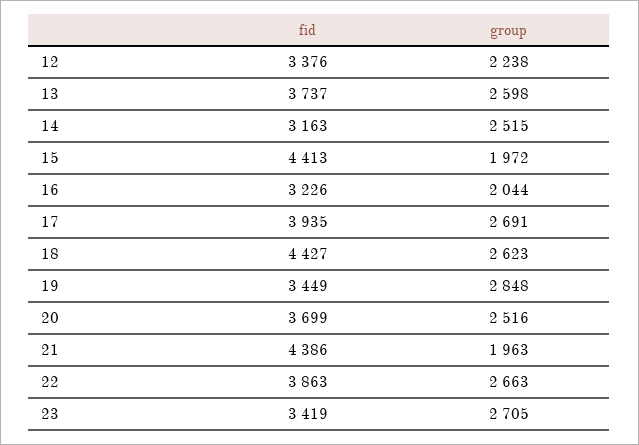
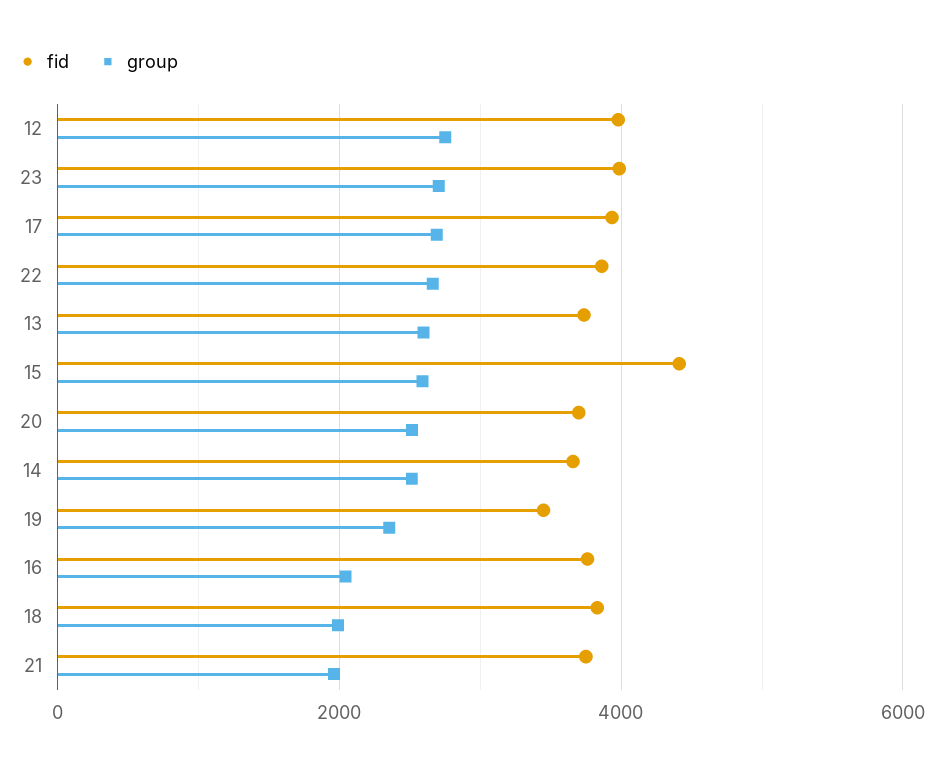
  {
    "fid": {
-     "12": 3376,
+     "12": 4000,
      "13": 3737,
-     "14": 3163,
+     "14": 3600,
      "15": 4413,
-     "16": 3226,
+     "16": 3800,
      "17": 3935,
-     "18": 4427,
+     "18": 3800,
      "19": 3449,
      "20": 3699,
-     "21": 4386,
+     "21": 3800,
      "22": 3863,
-     "23": 3419
+     "23": 4000
    },
    "group": {
-     "12": 2238,
+     "12": 2800,
      "13": 2598,
      "14": 2515,
-     "15": 1972,
+     "15": 2600,
      "16": 2044,
      "17": 2691,
-     "18": 2623,
+     "18": 2000,
-     "19": 2848,
+     "19": 2400,
      "20": 2516,
      "21": 1963,
      "22": 2663,
      "23": 2705
    }
  }

